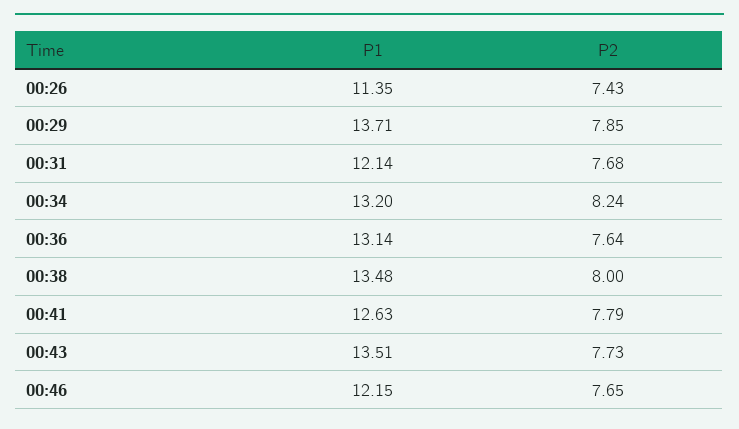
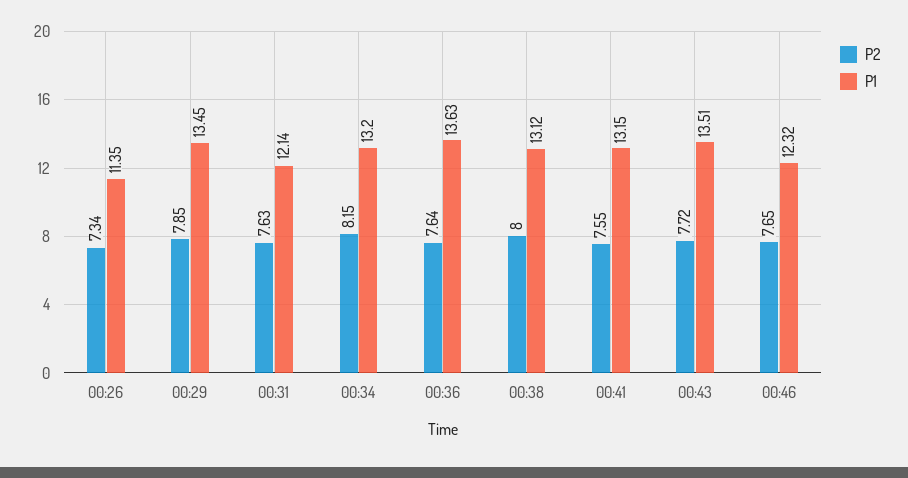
  {
    "P1": {
      "00:26": 11.35,
-     "00:29": 13.71,
+     "00:29": 13.45,
      "00:31": 12.14,
      "00:34": 13.2,
-     "00:36": 13.14,
+     "00:36": 13.63,
-     "00:38": 13.48,
+     "00:38": 13.12,
-     "00:41": 12.63,
+     "00:41": 13.15,
      "00:43": 13.51,
-     "00:46": 12.15
+     "00:46": 12.32
    },
    "P2": {
-     "00:26": 7.43,
+     "00:26": 7.34,
      "00:29": 7.85,
-     "00:31": 7.68,
+     "00:31": 7.63,
-     "00:34": 8.24,
+     "00:34": 8.15,
      "00:36": 7.64,
      "00:38": 8,
-     "00:41": 7.79,
+     "00:41": 7.55,
-     "00:43": 7.73,
+     "00:43": 7.72,
      "00:46": 7.65
    }
  }

